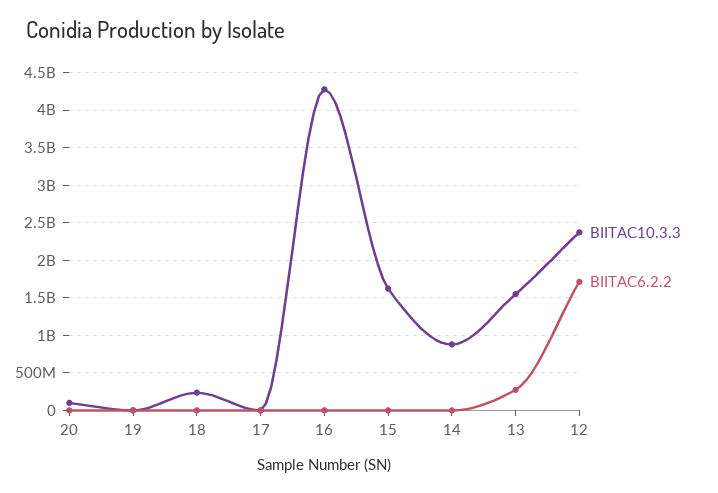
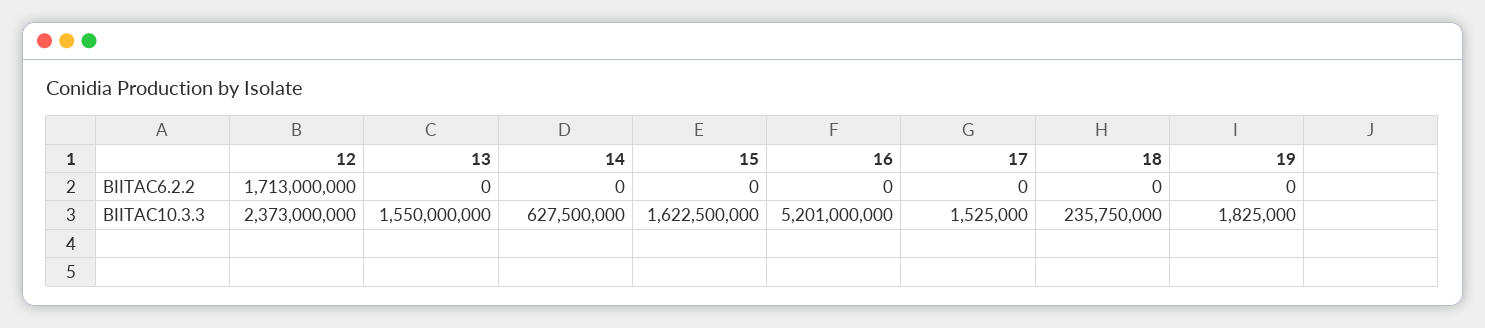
  {
    "BIITAC10.3.3": {
-     "20": 100000000,
      "19": 1825000,
      "18": 235750000,
      "17": 1525000,
-     "16": 4300000000,
+     "16": 5201000000,
      "15": 1622500000,
-     "14": 900000000,
+     "14": 627500000,
      "13": 1550000000,
      "12": 2373000000
    },
    "BIITAC6.2.2": {
-     "20": 0,
      "19": 0,
      "18": 0,
      "17": 0,
      "16": 0,
      "15": 0,
      "14": 0,
-     "13": 300000000,
+     "13": 0,
      "12": 1713000000
    }
  }

